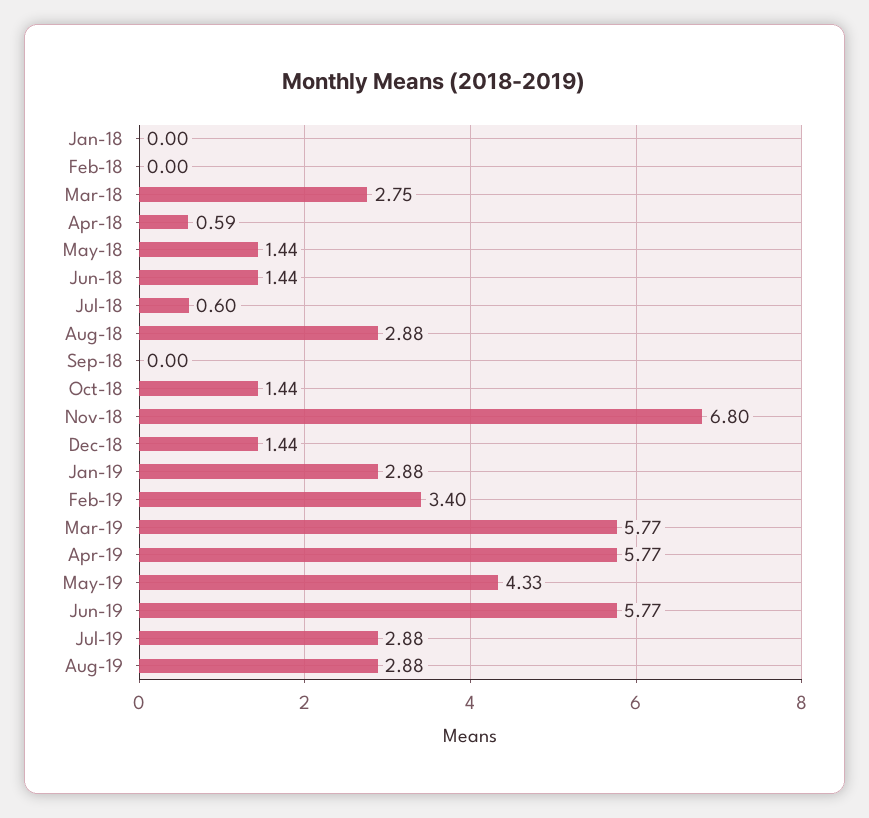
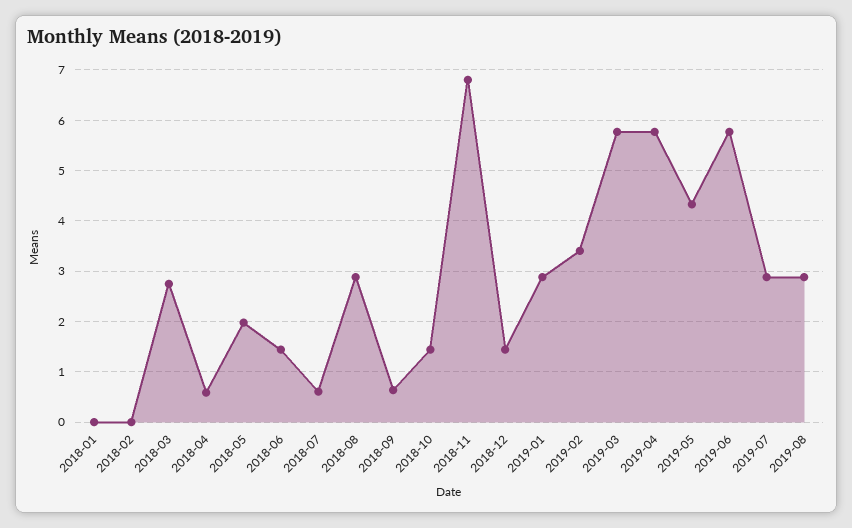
  {
    "Jan-18": 0,
    "Feb-18": 0,
    "Mar-18": 2.75,
    "Apr-18": 0.59,
-   "May-18": 1.44,
+   "May-18": 2,
    "Jun-18": 1.44,
    "Jul-18": 0.6,
    "Aug-18": 2.88,
-   "Sep-18": 0,
+   "Sep-18": 0.6,
    "Oct-18": 1.44,
    "Nov-18": 6.8,
    "Dec-18": 1.44,
    "Jan-19": 2.88,
    "Feb-19": 3.4,
    "Mar-19": 5.77,
    "Apr-19": 5.77,
    "May-19": 4.33,
    "Jun-19": 5.77,
    "Jul-19": 2.88,
    "Aug-19": 2.88
  }

